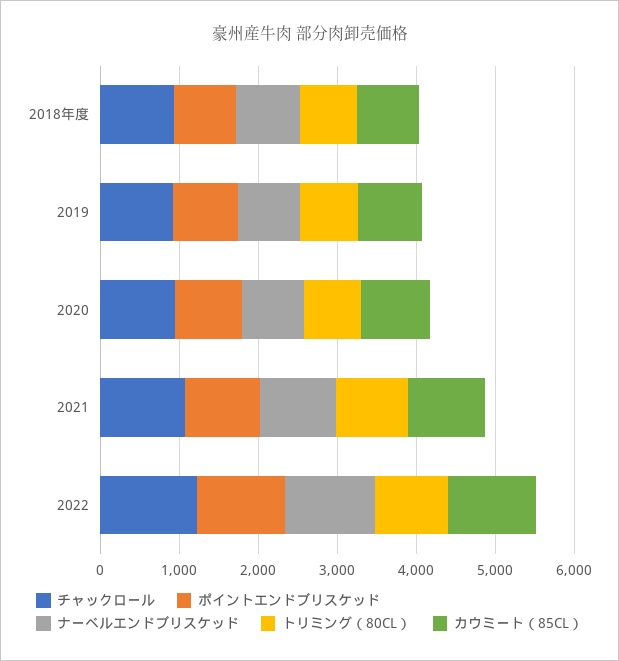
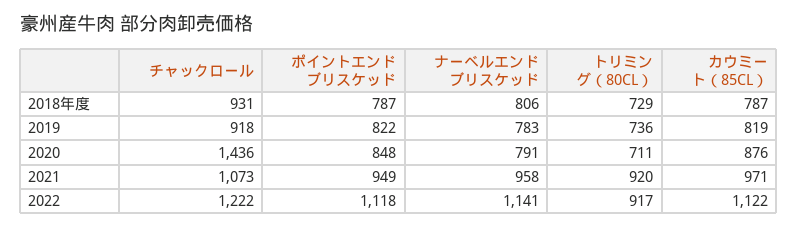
  {
    "チャックロール": {
      "2018年度": 931,
      "2019": 918,
-     "2020": 1000,
+     "2020": 1436,
      "2021": 1073,
      "2022": 1222
    },
    "ポイントエンドブリスケッド": {
      "2018年度": 787,
      "2019": 822,
      "2020": 848,
      "2021": 949,
      "2022": 1118
    },
    "ナーベルエンドブリスケッド": {
      "2018年度": 806,
      "2019": 783,
      "2020": 791,
      "2021": 958,
      "2022": 1141
    },
    "トリミング（80CL）": {
      "2018年度": 729,
      "2019": 736,
      "2020": 711,
      "2021": 920,
      "2022": 917
    },
    "カウミート（85CL）": {
      "2018年度": 787,
      "2019": 819,
      "2020": 876,
      "2021": 971,
      "2022": 1122
    }
  }

